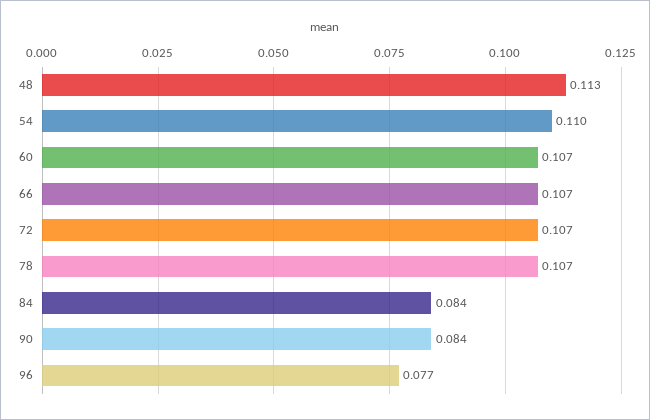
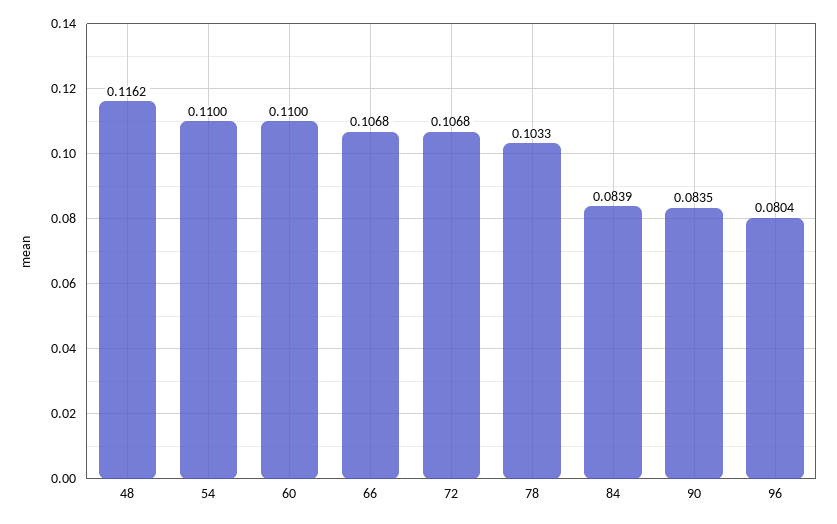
  {
-   "48": 0.113,
+   "48": 0.1162,
    "54": 0.11,
-   "60": 0.107,
+   "60": 0.11,
    "66": 0.1068,
    "72": 0.1068,
-   "78": 0.107,
+   "78": 0.1033,
    "84": 0.0839,
    "90": 0.0835,
-   "96": 0.077
+   "96": 0.0804
  }

